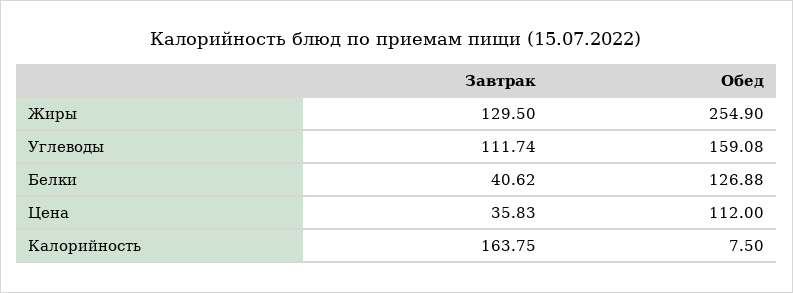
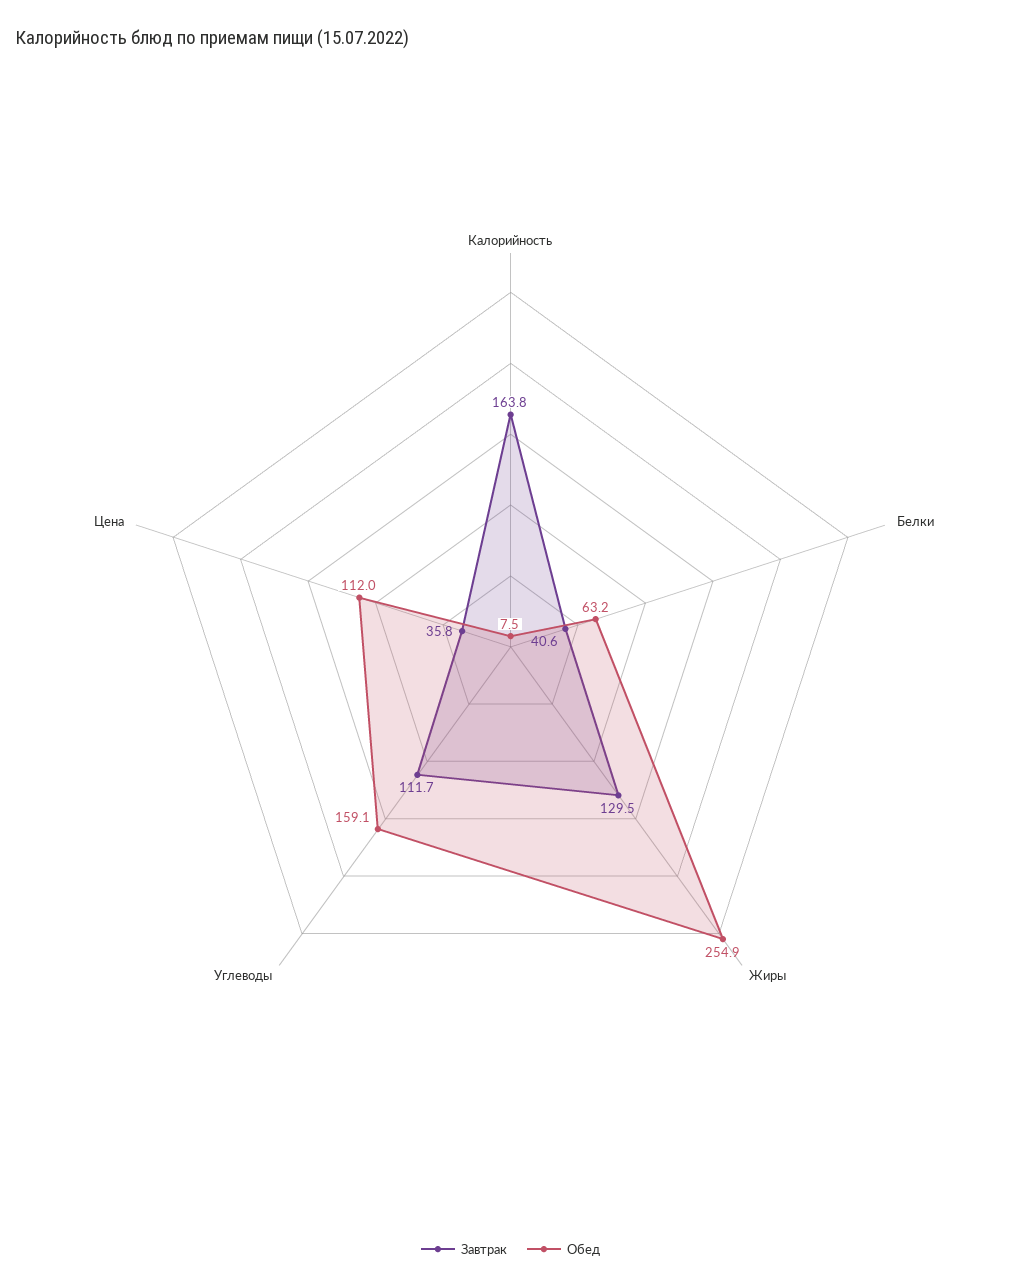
  {
    "Завтрак": {
      "Жиры": 129.5,
      "Углеводы": 111.74,
      "Белки": 40.62,
      "Цена": 35.83,
      "Калорийность": 163.75
    },
    "Обед": {
      "Жиры": 254.9,
      "Углеводы": 159.08,
-     "Белки": 126.88,
+     "Белки": 63.2,
      "Цена": 112,
      "Калорийность": 7.5
    }
  }

